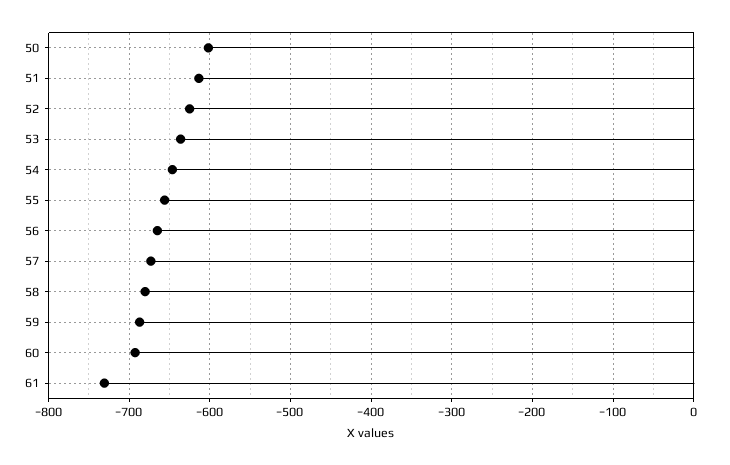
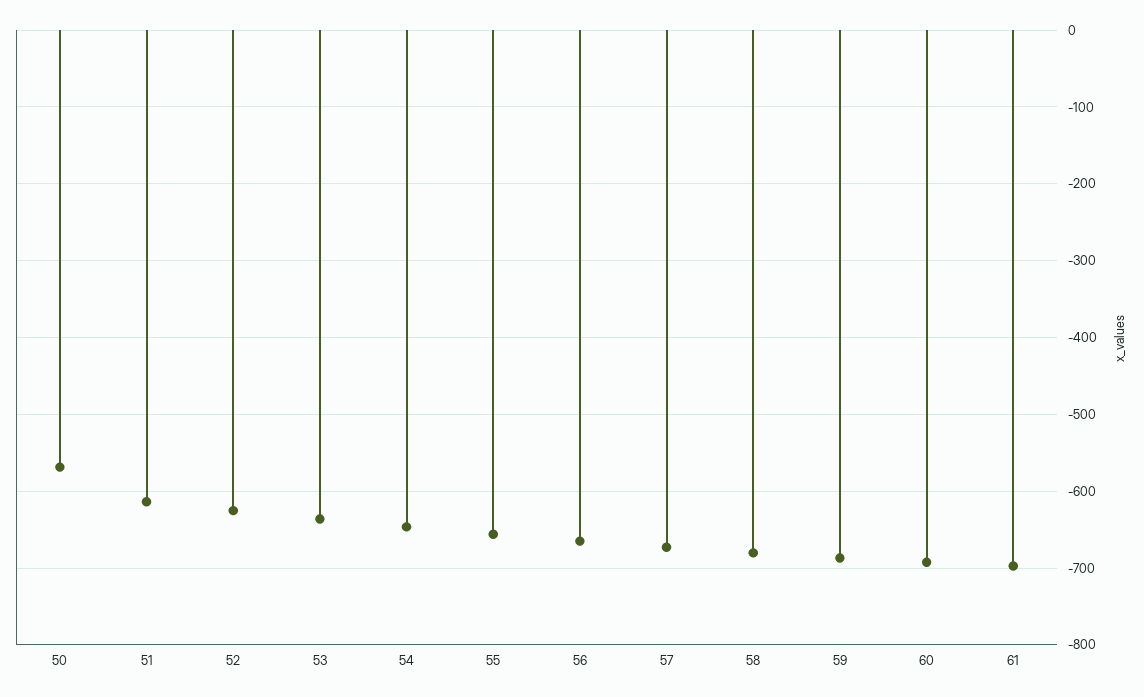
  {
-   "50": -600,
+   "50": -570,
    "51": -610,
    "52": -630,
    "53": -640,
    "54": -650,
    "55": -660,
    "56": -660,
    "57": -670,
    "58": -680,
    "59": -690,
    "60": -690,
-   "61": -730
+   "61": -700
  }

